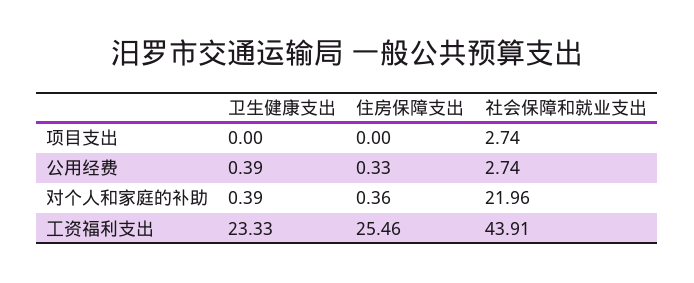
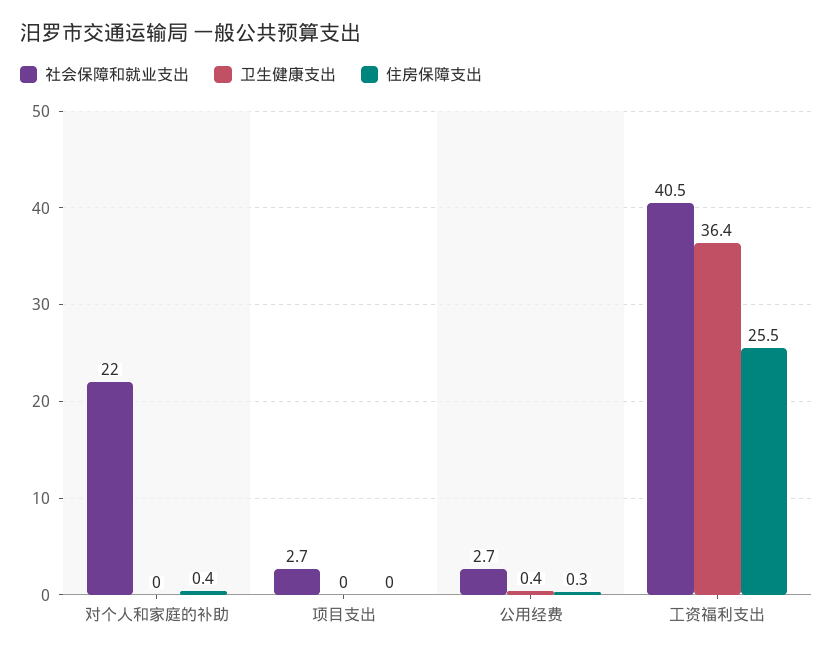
  {
    "卫生健康支出": {
      "项目支出": 0,
      "公用经费": 0.39,
-     "对个人和家庭的补助": 0.39,
+     "对个人和家庭的补助": 0,
-     "工资福利支出": 23.33
+     "工资福利支出": 36.4
    },
    "住房保障支出": {
      "项目支出": 0,
      "公用经费": 0.33,
      "对个人和家庭的补助": 0.36,
      "工资福利支出": 25.46
    },
    "社会保障和就业支出": {
      "项目支出": 2.74,
      "公用经费": 2.74,
      "对个人和家庭的补助": 21.96,
-     "工资福利支出": 43.91
+     "工资福利支出": 40.5
    }
  }

